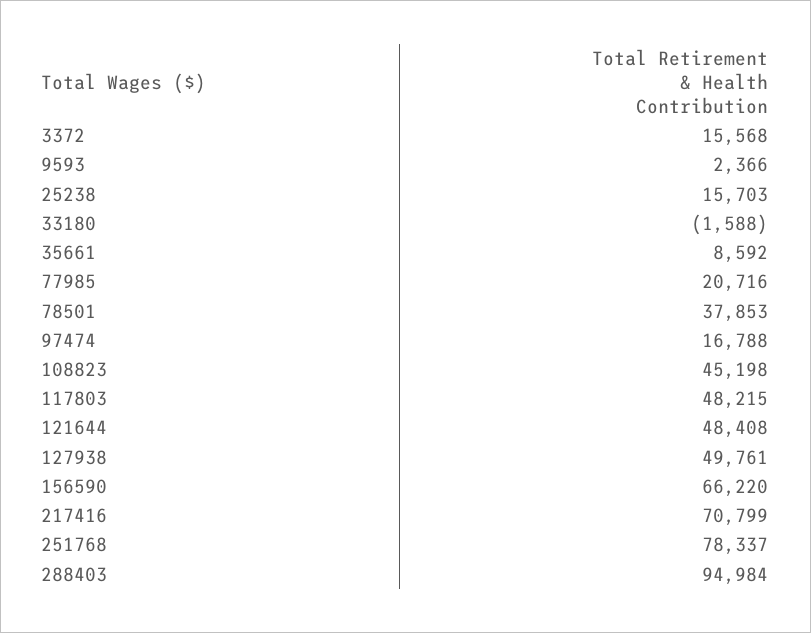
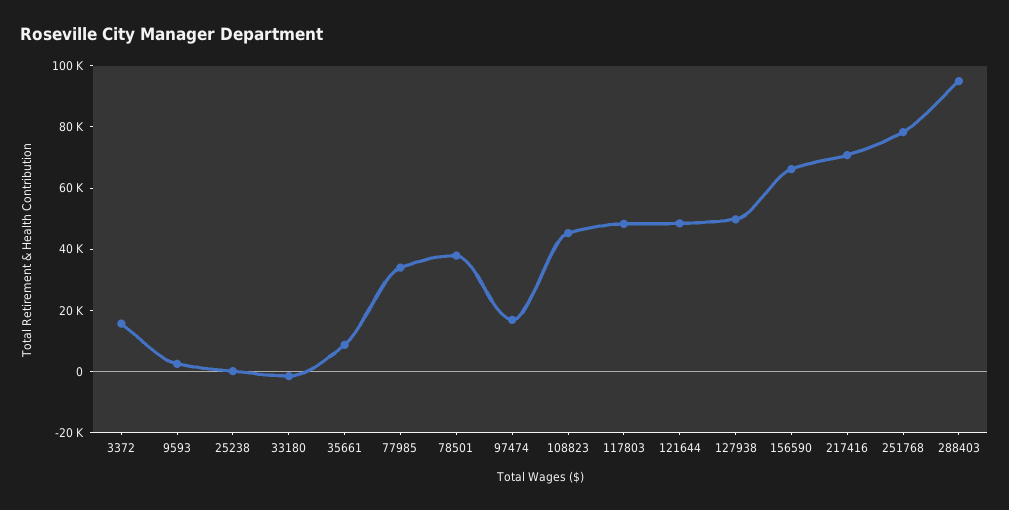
  {
    "3372": 15568,
    "9593": 2366,
-   "25238": 15703,
+   "25238": 0,
    "33180": -1588,
    "35661": 8592,
-   "77985": 20716,
+   "77985": 35000,
    "78501": 37853,
    "97474": 16788,
    "108823": 45198,
    "117803": 48215,
    "121644": 48408,
    "127938": 49761,
    "156590": 66220,
    "217416": 70799,
    "251768": 78337,
    "288403": 94984
  }

